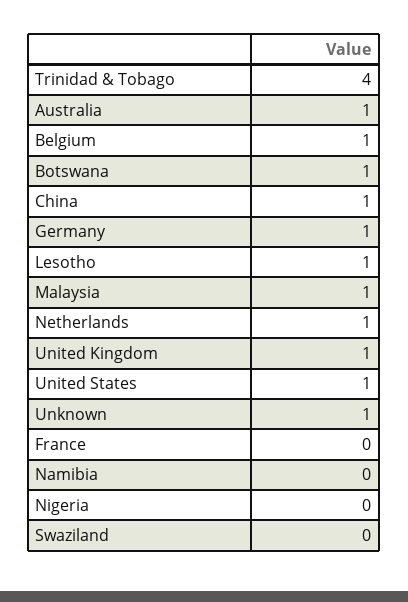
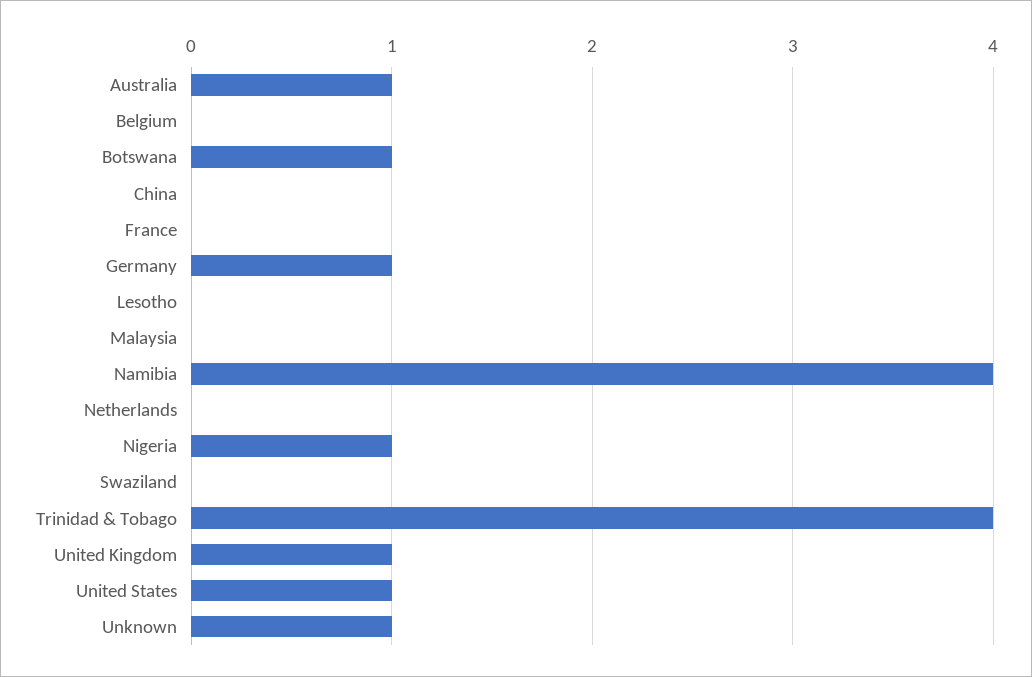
  {
    "Trinidad & Tobago": 4,
    "Australia": 1,
-   "Belgium": 1,
+   "Belgium": 0,
    "Botswana": 1,
-   "China": 1,
+   "China": 0,
    "Germany": 1,
-   "Lesotho": 1,
+   "Lesotho": 0,
-   "Malaysia": 1,
+   "Malaysia": 0,
-   "Netherlands": 1,
+   "Netherlands": 0,
    "United Kingdom": 1,
    "United States": 1,
    "Unknown": 1,
    "France": 0,
-   "Namibia": 0,
+   "Namibia": 4,
-   "Nigeria": 0,
+   "Nigeria": 1,
    "Swaziland": 0
  }

